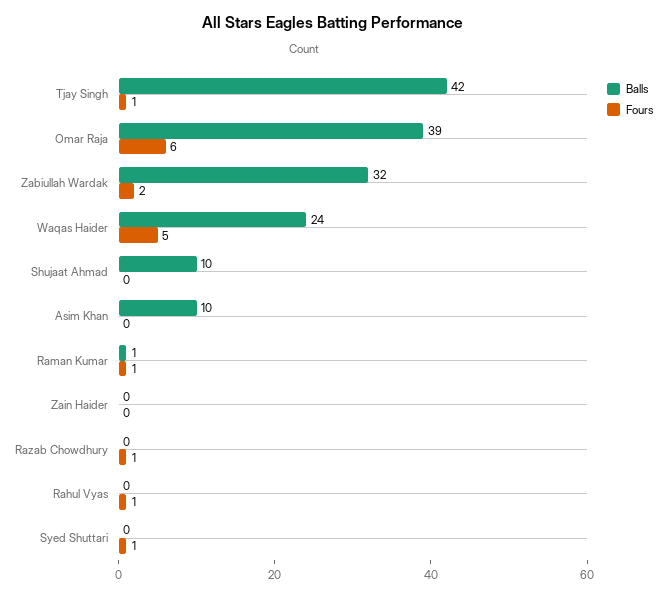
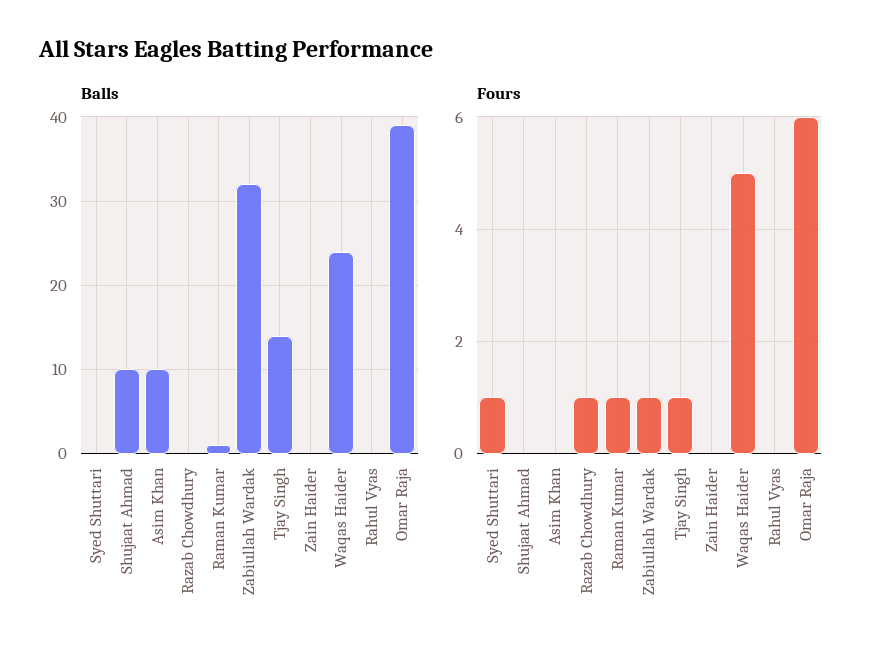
  {
    "Balls": {
-     "Tjay Singh": 42,
+     "Tjay Singh": 14,
      "Omar Raja": 39,
      "Zabiullah Wardak": 32,
      "Waqas Haider": 24,
      "Shujaat Ahmad": 10,
      "Asim Khan": 10,
      "Raman Kumar": 1,
      "Zain Haider": 0,
      "Razab Chowdhury": 0,
      "Rahul Vyas": 0,
      "Syed Shuttari": 0
    },
    "Fours": {
      "Tjay Singh": 1,
      "Omar Raja": 6,
-     "Zabiullah Wardak": 2,
+     "Zabiullah Wardak": 1,
      "Waqas Haider": 5,
      "Shujaat Ahmad": 0,
      "Asim Khan": 0,
      "Raman Kumar": 1,
      "Zain Haider": 0,
      "Razab Chowdhury": 1,
-     "Rahul Vyas": 1,
+     "Rahul Vyas": 0,
      "Syed Shuttari": 1
    }
  }

